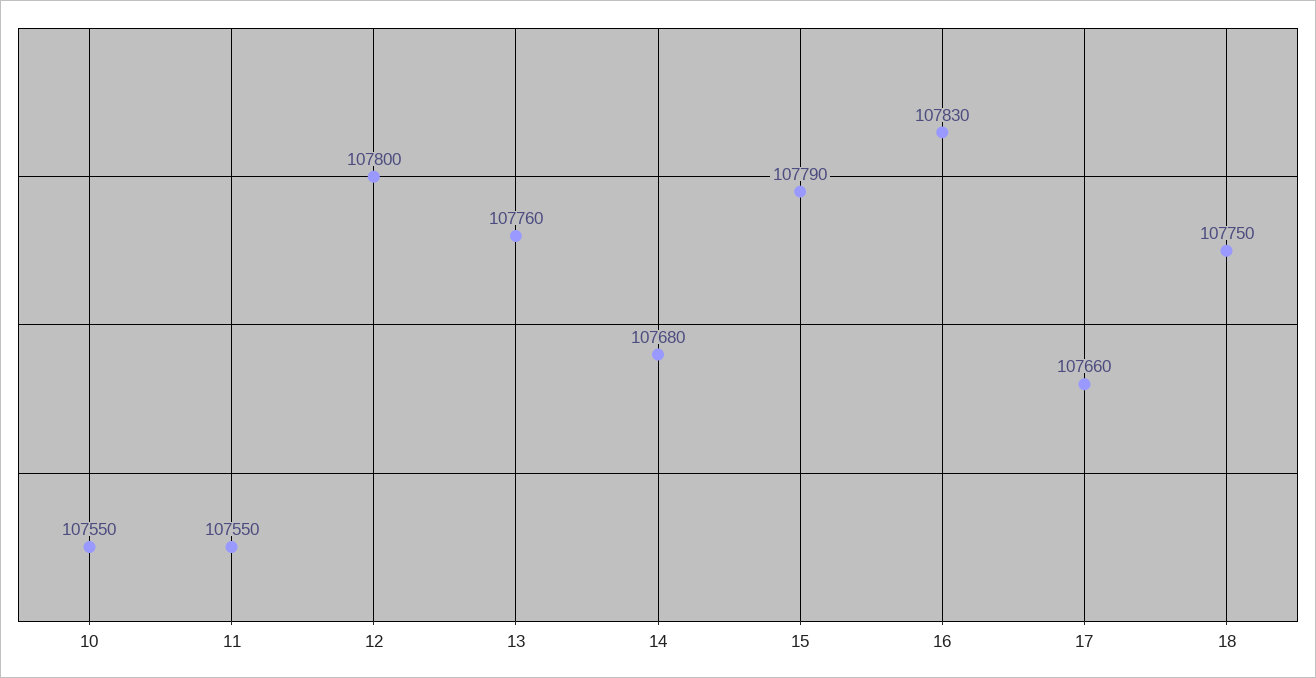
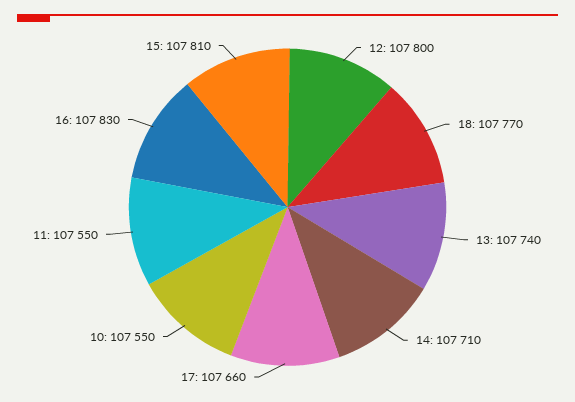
  {
    "10": 107550,
    "11": 107550,
    "12": 107800,
-   "13": 107760,
+   "13": 107740,
-   "14": 107680,
+   "14": 107710,
-   "15": 107790,
+   "15": 107810,
    "16": 107830,
    "17": 107660,
-   "18": 107750
+   "18": 107770
  }

